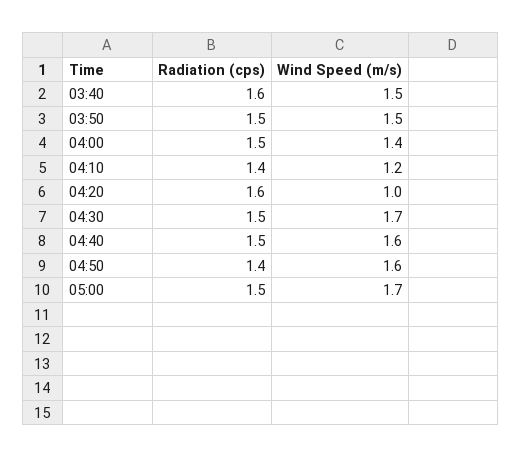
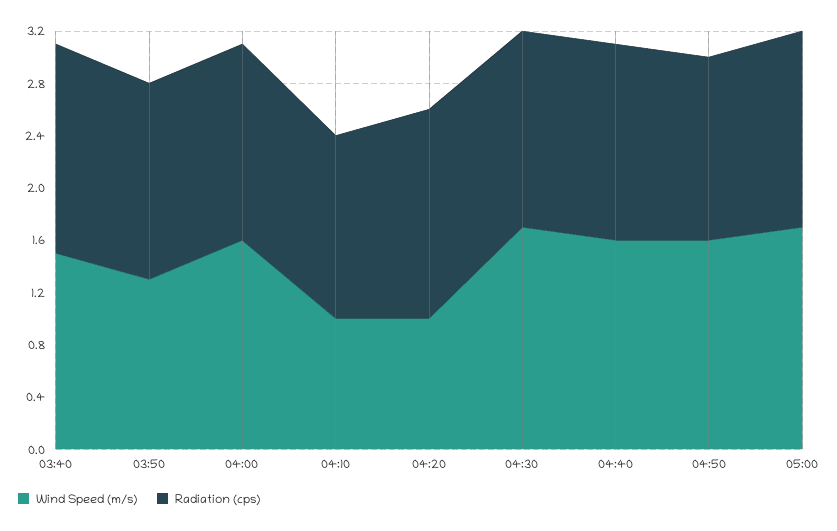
  {
    "Radiation (cps)": {
      "03:40": 1.6,
      "03:50": 1.5,
      "04:00": 1.5,
      "04:10": 1.4,
      "04:20": 1.6,
      "04:30": 1.5,
      "04:40": 1.5,
      "04:50": 1.4,
      "05:00": 1.5
    },
    "Wind Speed (m/s)": {
      "03:40": 1.5,
-     "03:50": 1.5,
+     "03:50": 1.3,
-     "04:00": 1.4,
+     "04:00": 1.6,
-     "04:10": 1.2,
+     "04:10": 1,
      "04:20": 1,
      "04:30": 1.7,
      "04:40": 1.6,
      "04:50": 1.6,
      "05:00": 1.7
    }
  }

